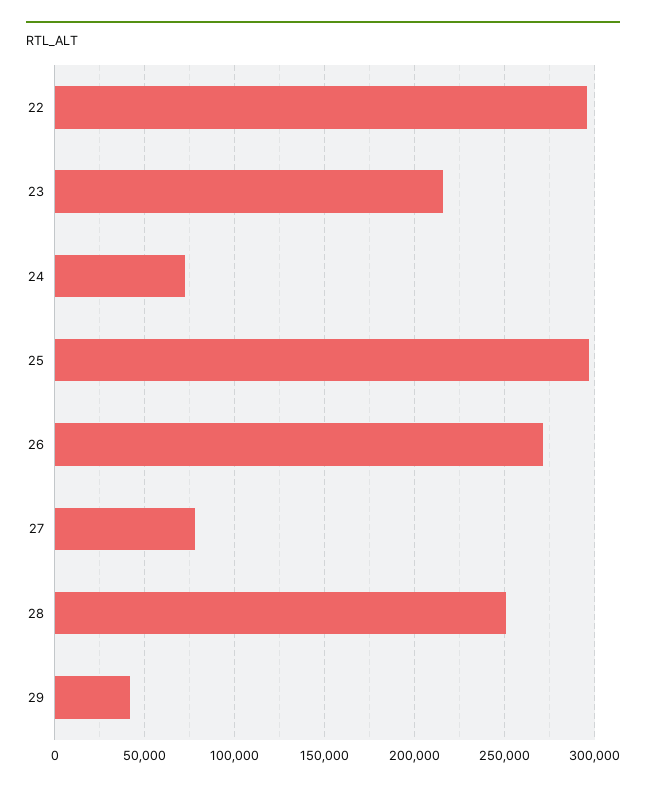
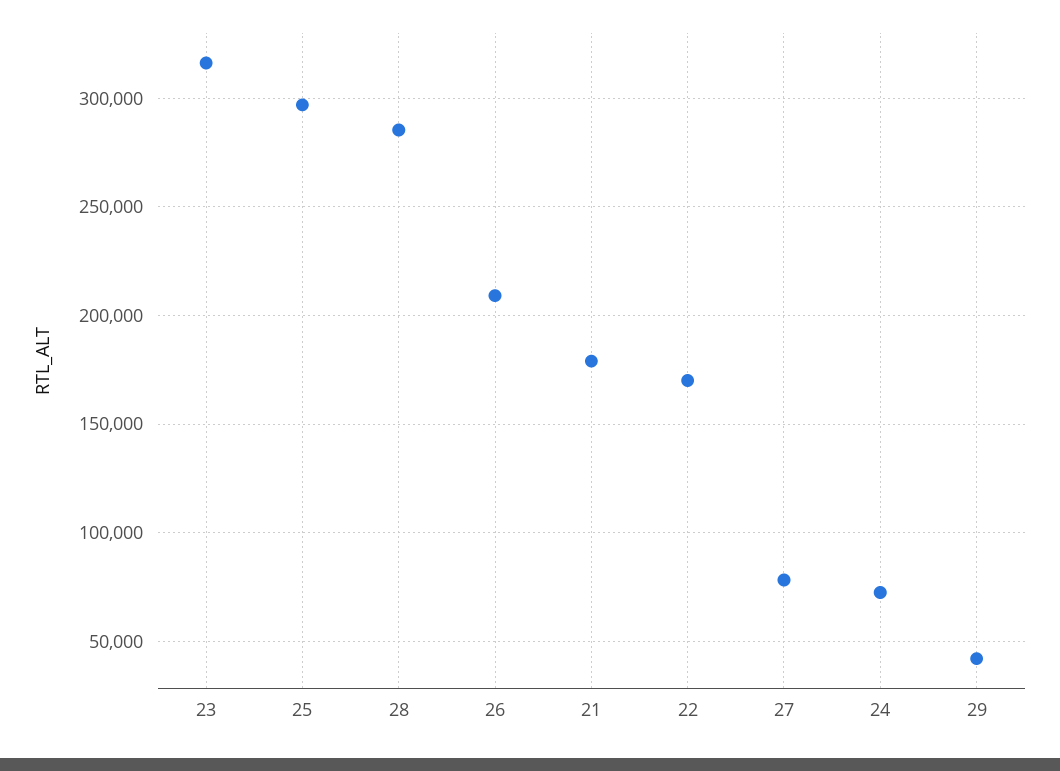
  {
-   "22": 295000,
+   "22": 170000,
-   "23": 215000,
+   "23": 315000,
    "24": 70000,
    "25": 295000,
-   "26": 270000,
+   "26": 210000,
    "27": 80000,
-   "28": 250000,
+   "28": 285000,
-   "29": 40000
+   "29": 40000,
+   "21": 180000
  }

